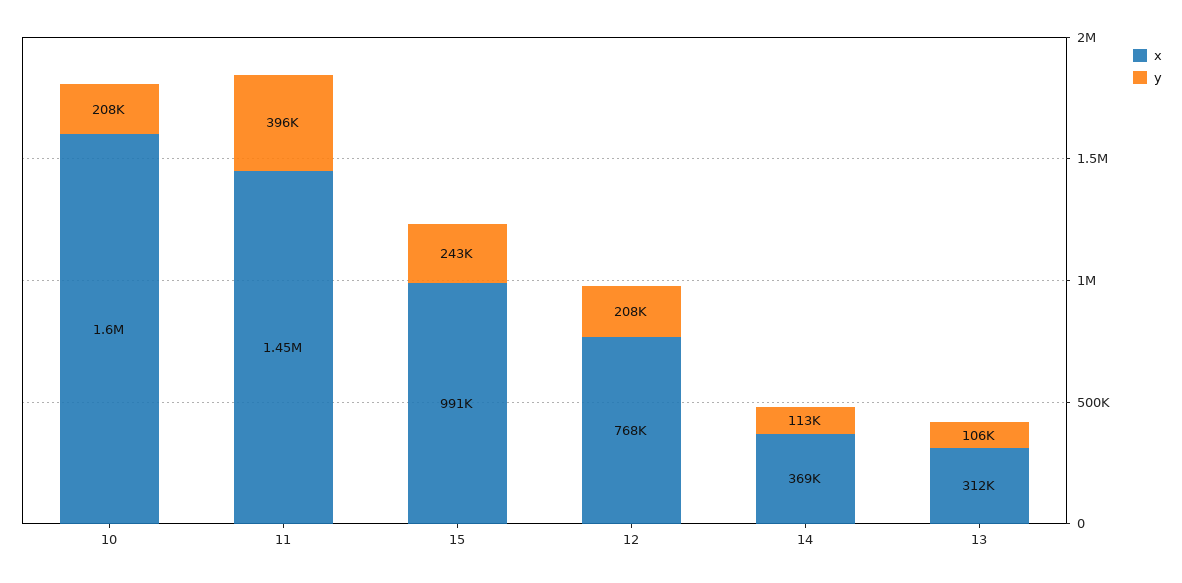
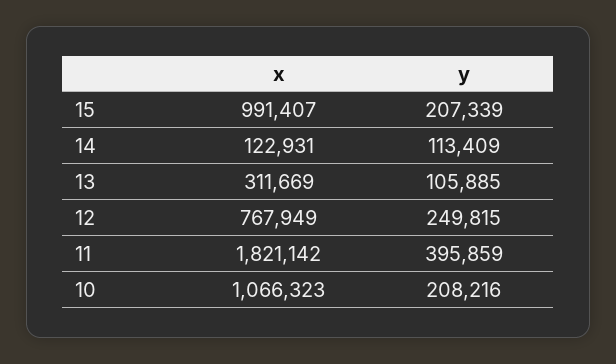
  {
    "x": {
-     "10": 1600000,
+     "10": 1066323,
-     "11": 1450000,
+     "11": 1821142,
      "15": 991407,
      "12": 767949,
-     "14": 369000,
+     "14": 122931,
      "13": 311669
    },
    "y": {
      "10": 208216,
      "11": 395859,
-     "15": 243000,
+     "15": 207339,
-     "12": 208000,
+     "12": 249815,
      "14": 113409,
      "13": 105885
    }
  }

